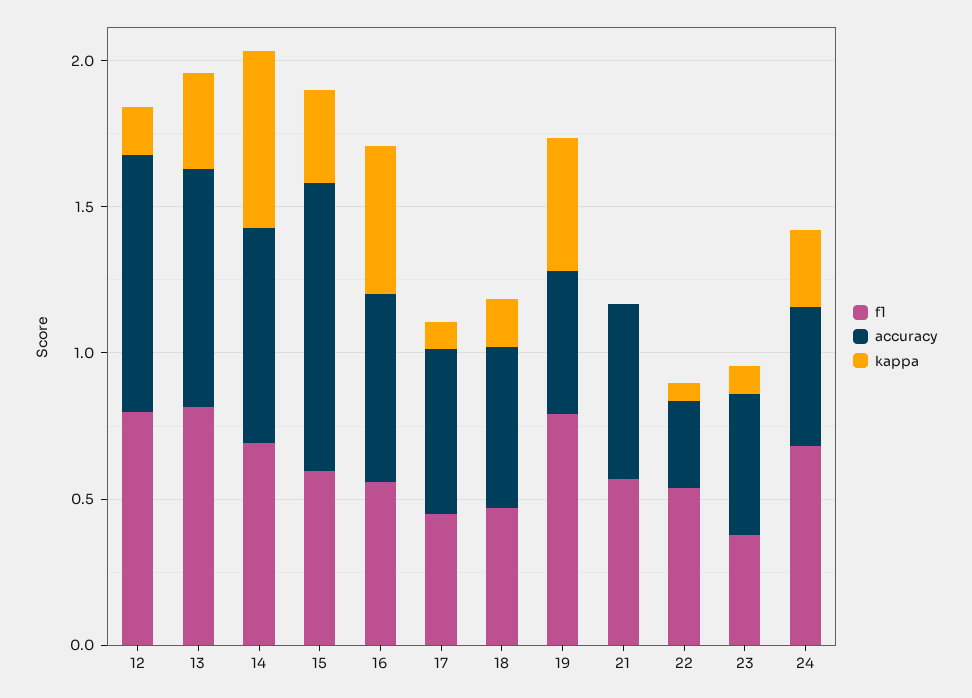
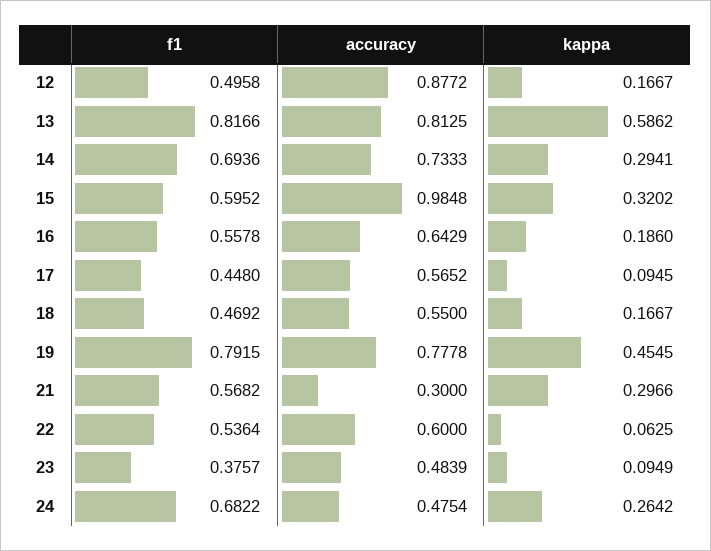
  {
    "f1": {
-     "12": 0.8,
+     "12": 0.4958,
      "13": 0.8166,
      "14": 0.6936,
      "15": 0.5952,
      "16": 0.5578,
      "17": 0.448,
      "18": 0.4692,
      "19": 0.7915,
      "21": 0.5682,
      "22": 0.5364,
      "23": 0.3757,
      "24": 0.6822
    },
    "accuracy": {
      "12": 0.8772,
      "13": 0.8125,
      "14": 0.7333,
      "15": 0.9848,
      "16": 0.6429,
      "17": 0.5652,
      "18": 0.55,
-     "19": 0.5,
+     "19": 0.7778,
-     "21": 0.6,
+     "21": 0.3,
-     "22": 0.3,
+     "22": 0.6,
      "23": 0.4839,
      "24": 0.4754
    },
    "kappa": {
      "12": 0.1667,
-     "13": 0.3,
+     "13": 0.5862,
-     "14": 0.6,
+     "14": 0.2941,
      "15": 0.3202,
-     "16": 0.5,
+     "16": 0.186,
      "17": 0.0945,
      "18": 0.1667,
      "19": 0.4545,
-     "21": 0,
+     "21": 0.2966,
      "22": 0.0625,
      "23": 0.0949,
      "24": 0.2642
    }
  }

